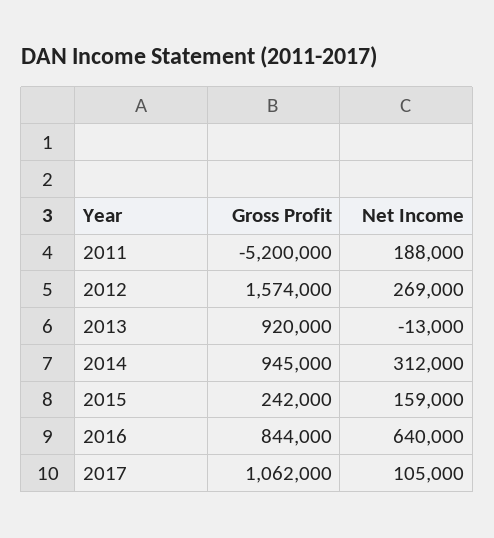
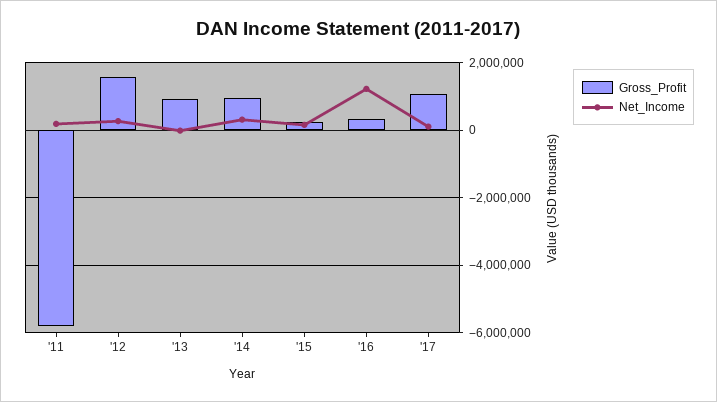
  {
    "Gross Profit": {
-     "2011": -5200000,
+     "2011": -5800000,
      "2012": 1574000,
      "2013": 920000,
      "2014": 945000,
      "2015": 242000,
-     "2016": 844000,
+     "2016": 400000,
      "2017": 1062000
    },
    "Net Income": {
      "2011": 188000,
      "2012": 269000,
      "2013": -13000,
      "2014": 312000,
      "2015": 159000,
-     "2016": 640000,
+     "2016": 1200000,
      "2017": 105000
    }
  }

